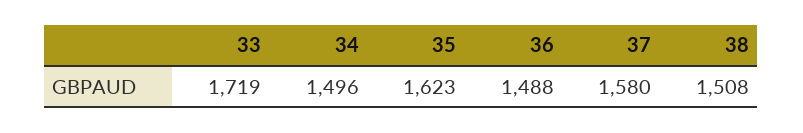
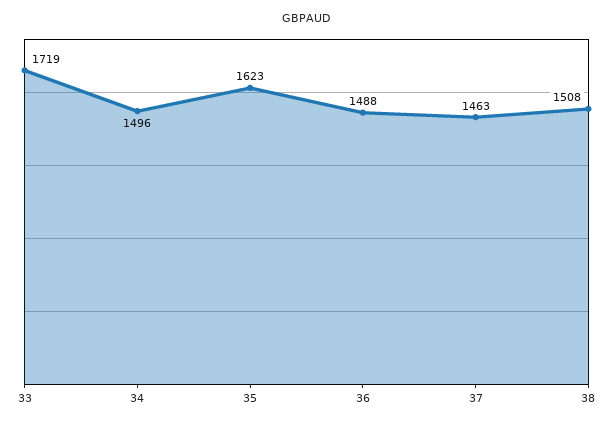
  {
    "33": 1719,
    "34": 1496,
    "35": 1623,
    "36": 1488,
-   "37": 1580,
+   "37": 1463,
    "38": 1508
  }

